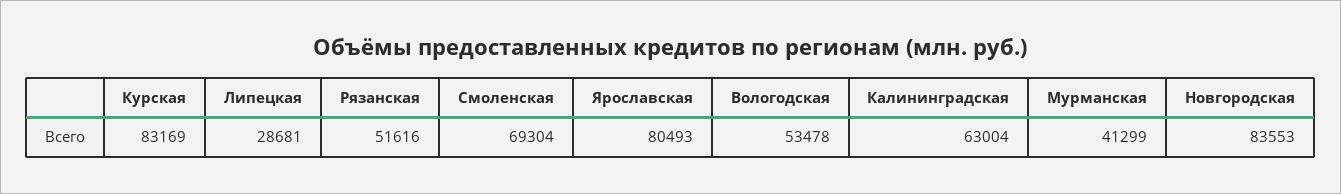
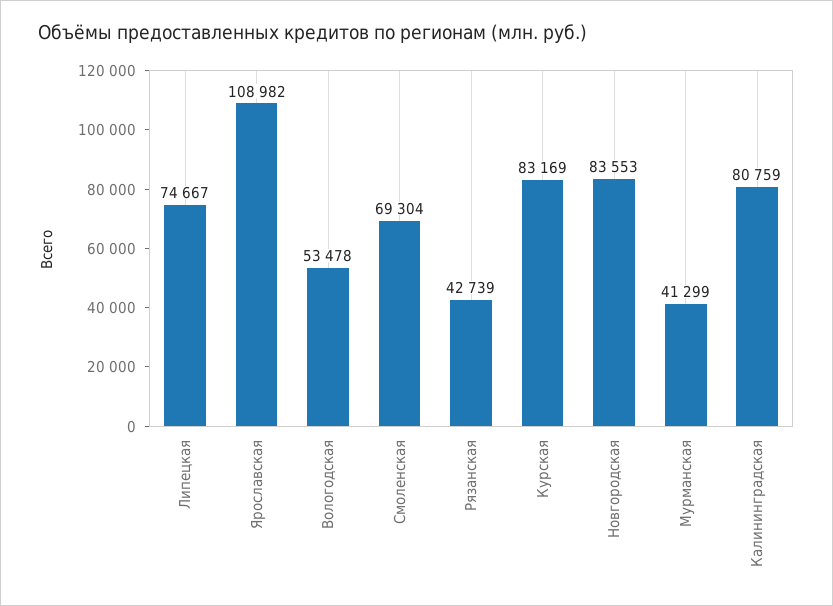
  {
    "Курская": 83169,
-   "Липецкая": 28681,
+   "Липецкая": 74667,
-   "Рязанская": 51616,
+   "Рязанская": 42739,
    "Смоленская": 69304,
-   "Ярославская": 80493,
+   "Ярославская": 108982,
    "Вологодская": 53478,
-   "Калининградская": 63004,
+   "Калининградская": 80759,
    "Мурманская": 41299,
    "Новгородская": 83553
  }

